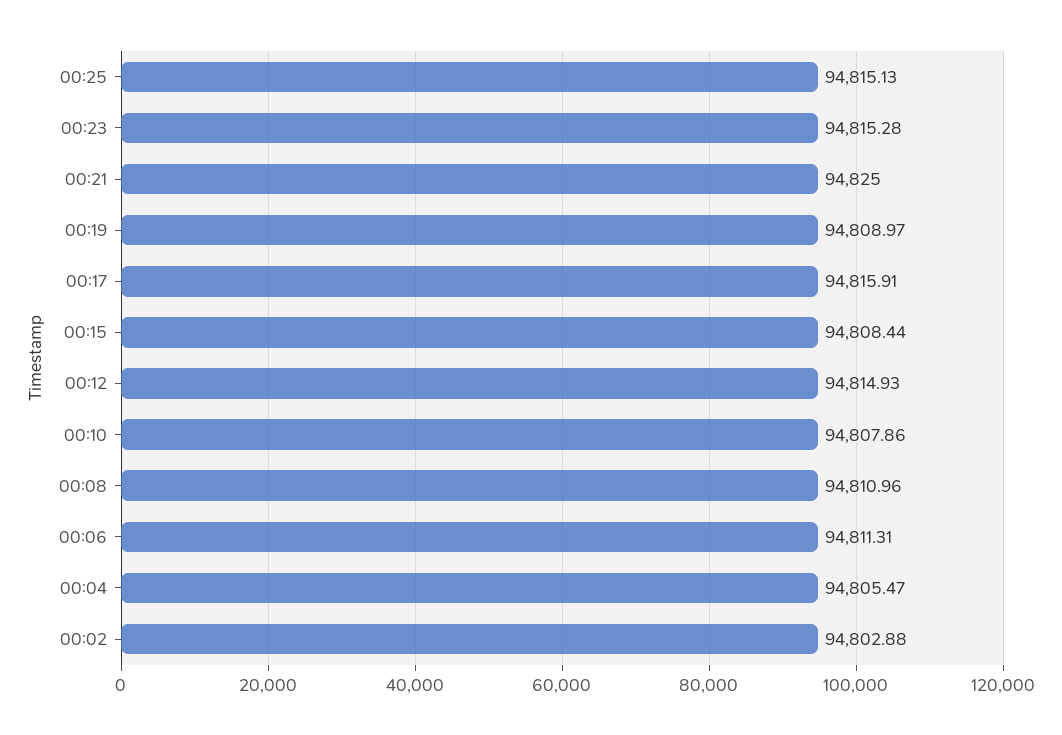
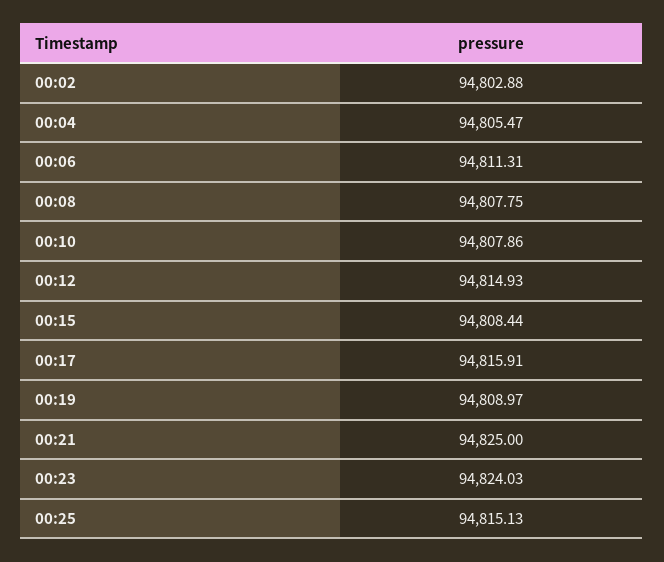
  {
    "00:25": 94815.13,
-   "00:23": 94815.28,
+   "00:23": 94824.03,
    "00:21": 94825,
    "00:19": 94808.97,
    "00:17": 94815.91,
    "00:15": 94808.44,
    "00:12": 94814.93,
    "00:10": 94807.86,
-   "00:08": 94810.96,
+   "00:08": 94807.75,
    "00:06": 94811.31,
    "00:04": 94805.47,
    "00:02": 94802.88
  }

